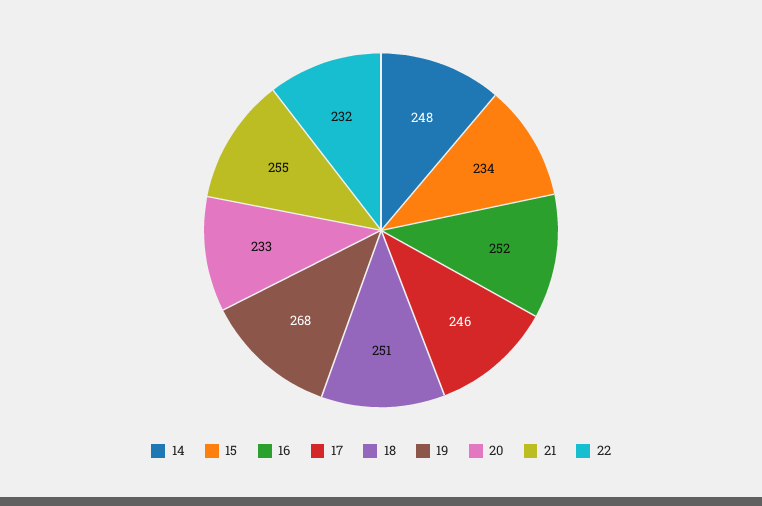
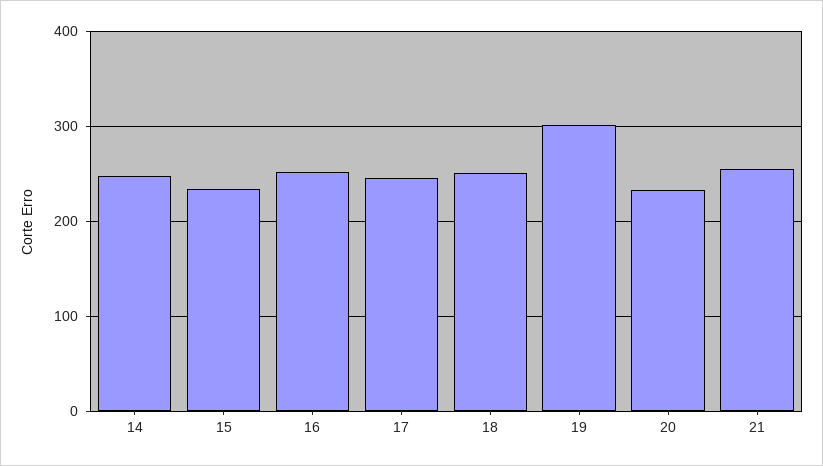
  {
    "14": 248,
    "15": 234,
    "16": 252,
    "17": 246,
    "18": 251,
-   "19": 268,
+   "19": 300,
    "20": 233,
-   "21": 255,
+   "21": 255
-   "22": 232
  }

